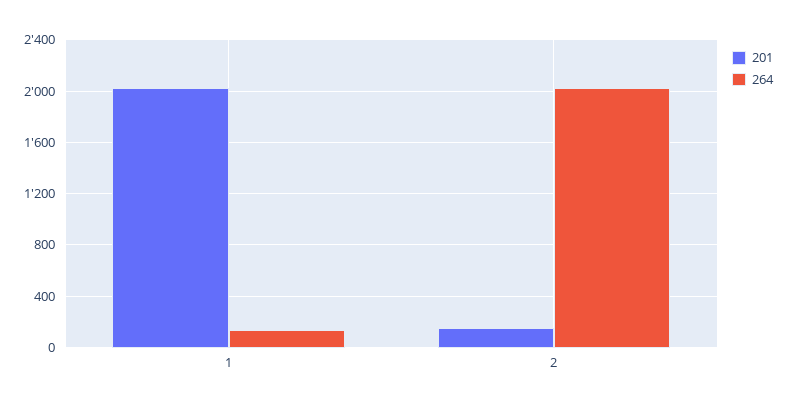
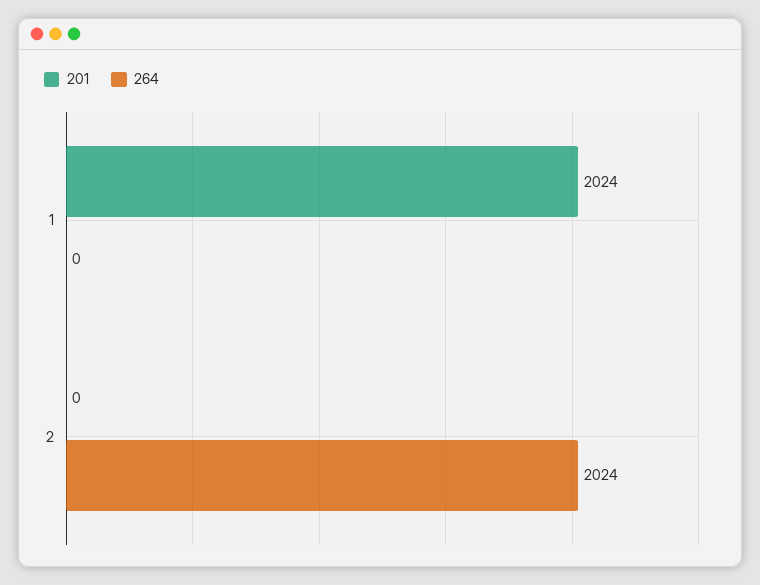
  {
    "201": {
      "1": 2024,
-     "2": 150
+     "2": 0
    },
    "264": {
-     "1": 150,
+     "1": 0,
      "2": 2024
    }
  }

